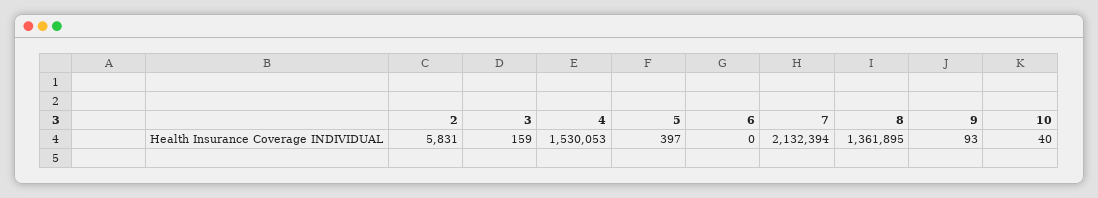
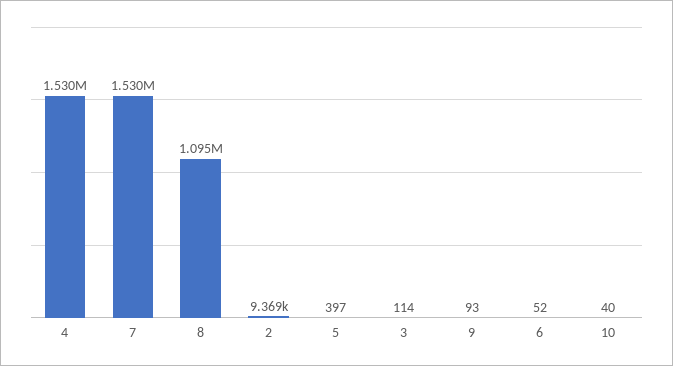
  {
-   "2": 5831,
+   "2": 9369,
-   "3": 159,
+   "3": 114,
    "4": 1530053,
    "5": 397,
-   "6": 0,
+   "6": 52,
-   "7": 2132394,
+   "7": 1530000,
-   "8": 1361895,
+   "8": 1095000,
    "9": 93,
    "10": 40
  }

